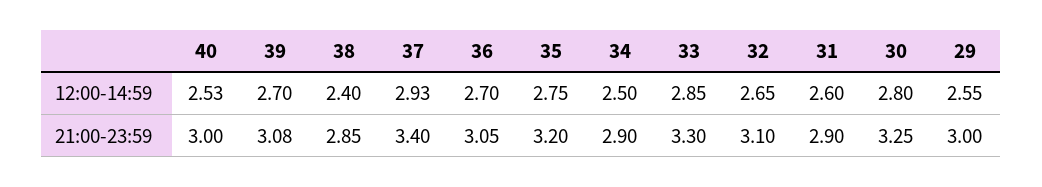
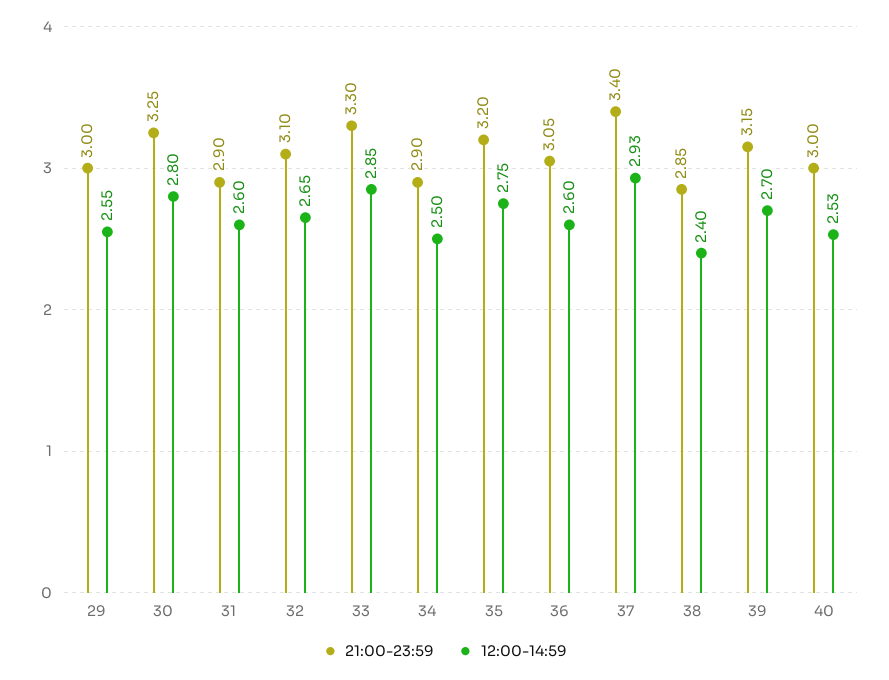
  {
    "12:00-14:59": {
      "40": 2.53,
      "39": 2.7,
      "38": 2.4,
      "37": 2.93,
-     "36": 2.7,
+     "36": 2.6,
      "35": 2.75,
      "34": 2.5,
      "33": 2.85,
      "32": 2.65,
      "31": 2.6,
      "30": 2.8,
      "29": 2.55
    },
    "21:00-23:59": {
      "40": 3,
-     "39": 3.08,
+     "39": 3.15,
      "38": 2.85,
      "37": 3.4,
      "36": 3.05,
      "35": 3.2,
      "34": 2.9,
      "33": 3.3,
      "32": 3.1,
      "31": 2.9,
      "30": 3.25,
      "29": 3
    }
  }

